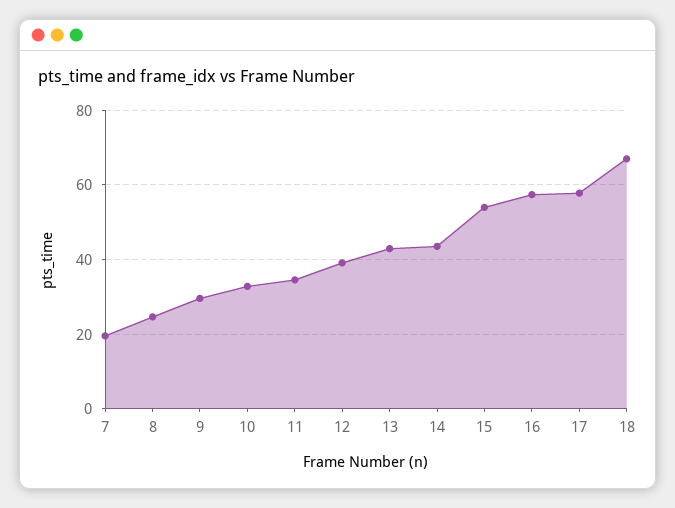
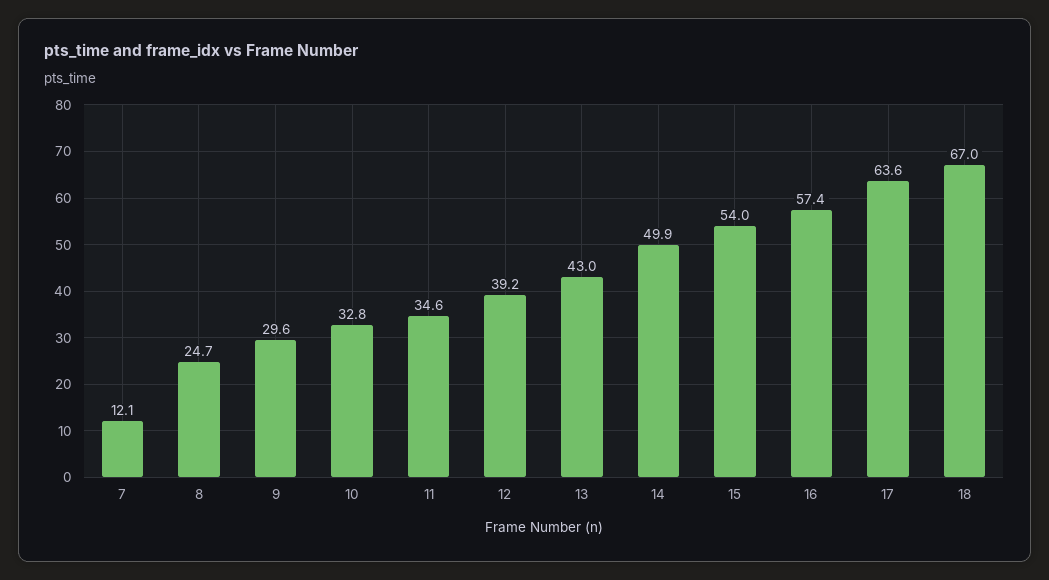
  {
-   "7": 20,
+   "7": 12.1,
    "8": 24.7,
    "9": 29.6,
    "10": 32.8,
    "11": 34.6,
    "12": 39.2,
    "13": 43,
-   "14": 44,
+   "14": 49.9,
    "15": 54,
    "16": 57.4,
-   "17": 58,
+   "17": 63.6,
    "18": 67
  }

